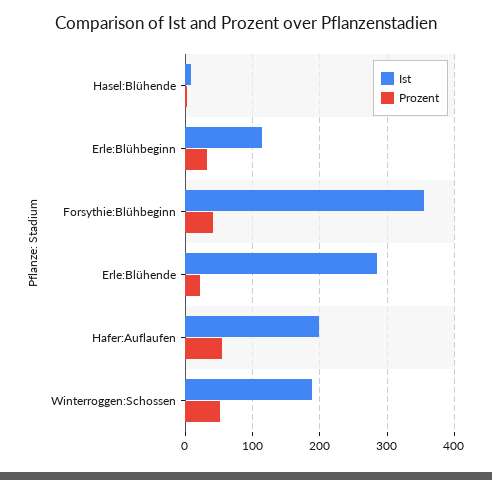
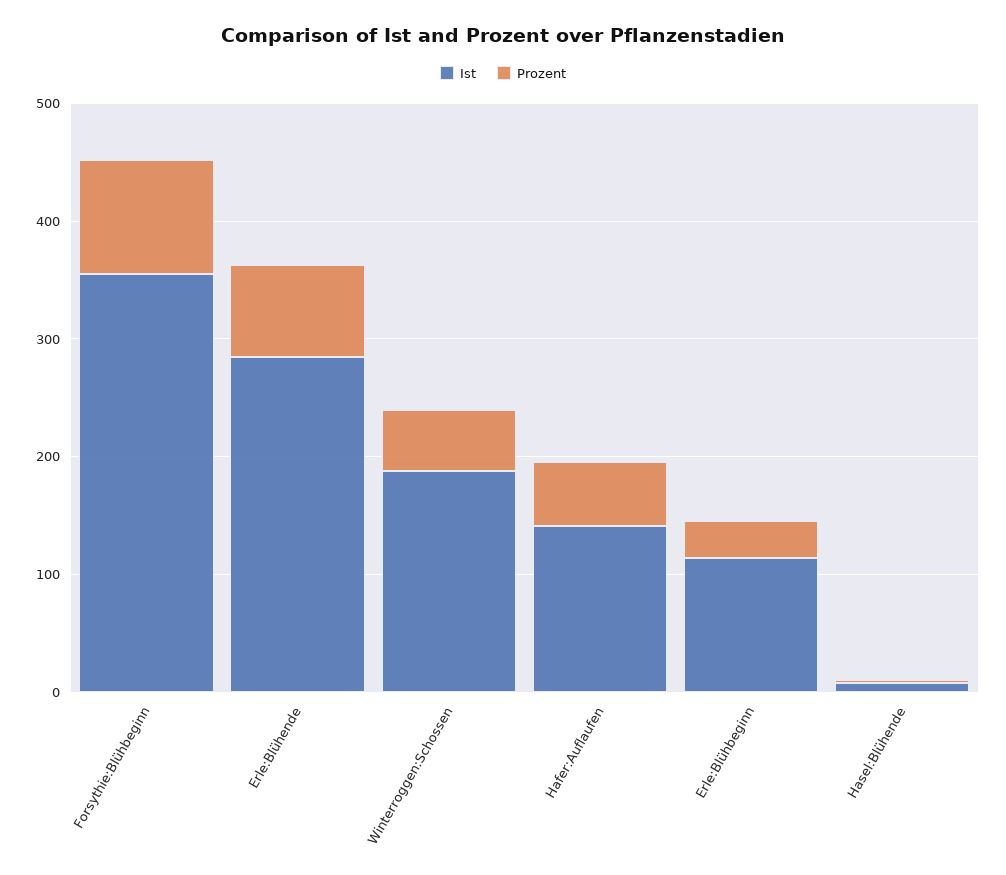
  {
    "Ist": {
      "Hasel:Blühende": 10,
      "Erle:Blühbeginn": 110,
      "Forsythie:Blühbeginn": 360,
      "Erle:Blühende": 290,
-     "Hafer:Auflaufen": 200,
+     "Hafer:Auflaufen": 140,
      "Winterroggen:Schossen": 190
    },
    "Prozent": {
      "Hasel:Blühende": 0,
      "Erle:Blühbeginn": 30,
-     "Forsythie:Blühbeginn": 40,
+     "Forsythie:Blühbeginn": 100,
-     "Erle:Blühende": 20,
+     "Erle:Blühende": 80,
      "Hafer:Auflaufen": 50,
      "Winterroggen:Schossen": 50
    }
  }

